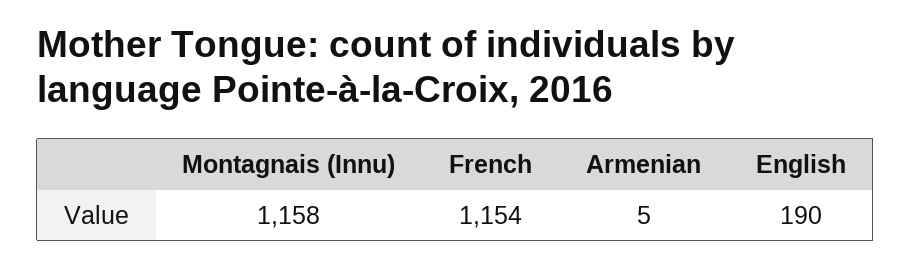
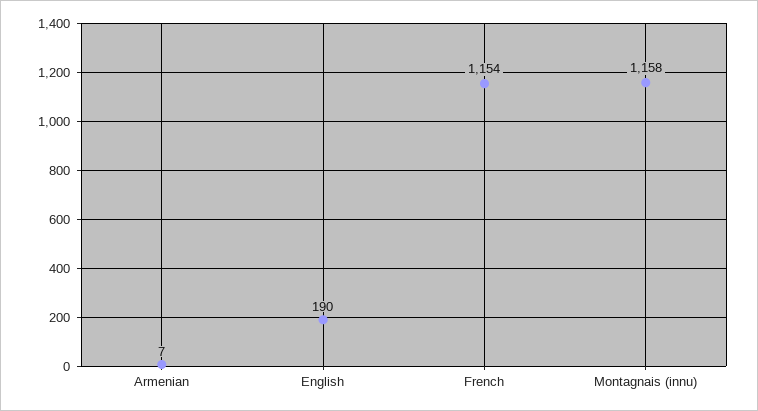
  {
    "Montagnais (Innu)": 1158,
    "French": 1154,
-   "Armenian": 5,
+   "Armenian": 7,
    "English": 190
  }

